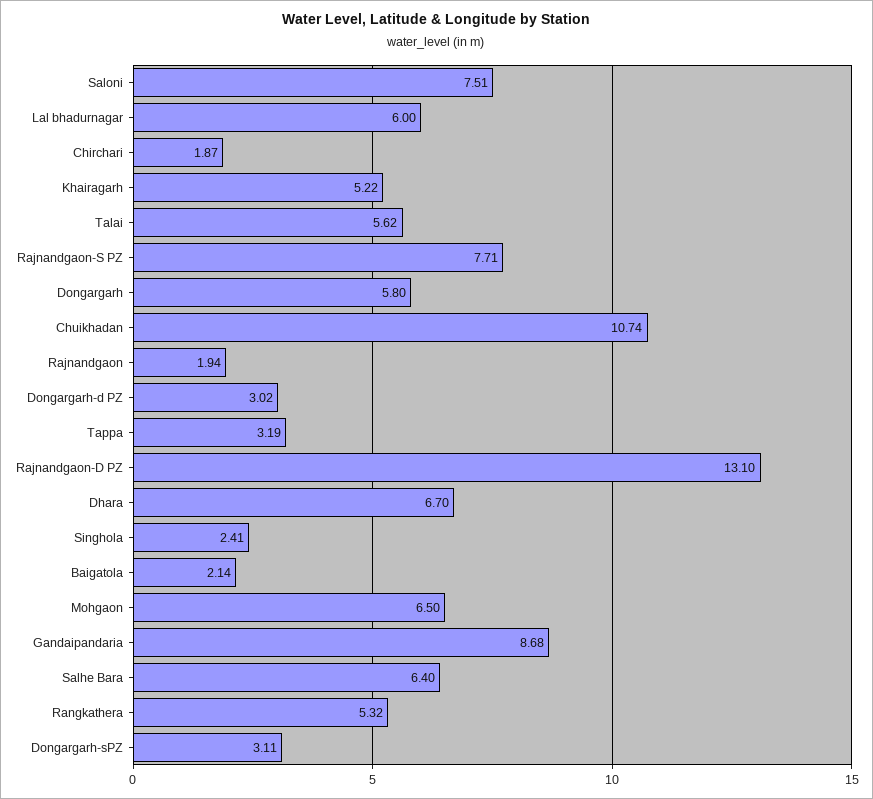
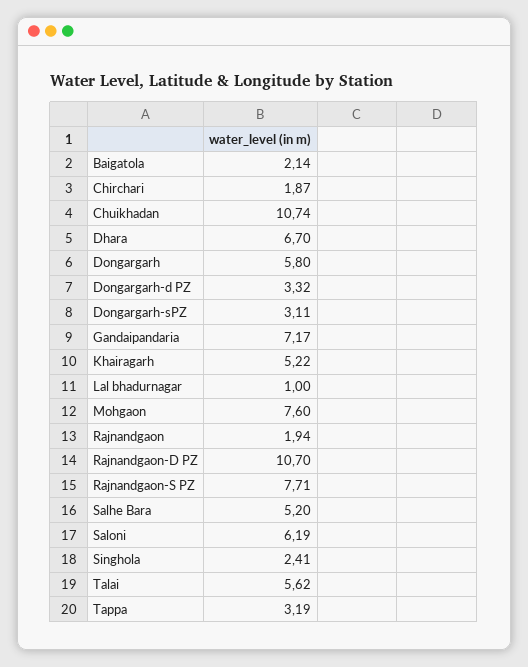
  {
-   "Saloni": 7.51,
+   "Saloni": 6.19,
-   "Lal bhadurnagar": 6,
+   "Lal bhadurnagar": 1,
    "Chirchari": 1.87,
    "Khairagarh": 5.22,
    "Talai": 5.62,
    "Rajnandgaon-S PZ": 7.71,
    "Dongargarh": 5.8,
    "Chuikhadan": 10.74,
    "Rajnandgaon": 1.94,
-   "Dongargarh-d PZ": 3.02,
+   "Dongargarh-d PZ": 3.32,
    "Tappa": 3.19,
-   "Rajnandgaon-D PZ": 13.1,
+   "Rajnandgaon-D PZ": 10.7,
    "Dhara": 6.7,
    "Singhola": 2.41,
    "Baigatola": 2.14,
-   "Mohgaon": 6.5,
+   "Mohgaon": 7.6,
-   "Gandaipandaria": 8.68,
+   "Gandaipandaria": 7.17,
-   "Salhe Bara": 6.4,
+   "Salhe Bara": 5.2,
-   "Rangkathera": 5.32,
    "Dongargarh-sPZ": 3.11
  }

